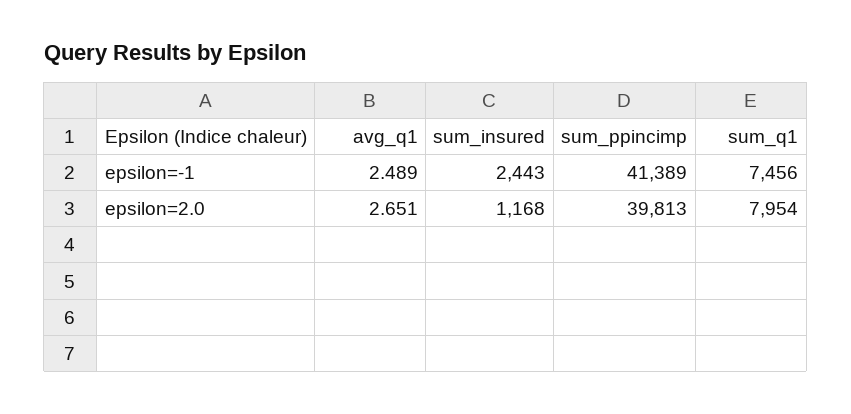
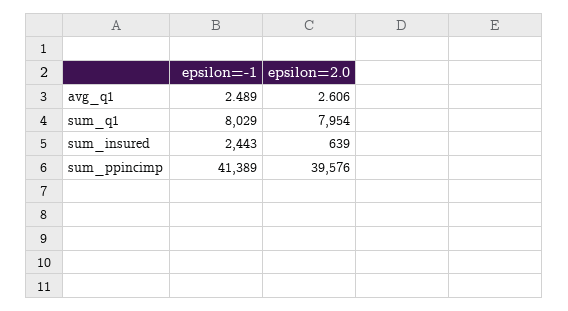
  {
    "avg_q1": {
      "epsilon=-1": 2.489,
-     "epsilon=2.0": 2.651
+     "epsilon=2.0": 2.606
    },
    "sum_insured": {
      "epsilon=-1": 2443,
-     "epsilon=2.0": 1168
+     "epsilon=2.0": 639
    },
    "sum_ppincimp": {
      "epsilon=-1": 41389,
-     "epsilon=2.0": 39813
+     "epsilon=2.0": 39576
    },
    "sum_q1": {
-     "epsilon=-1": 7456,
+     "epsilon=-1": 8029,
      "epsilon=2.0": 7954
    }
  }

